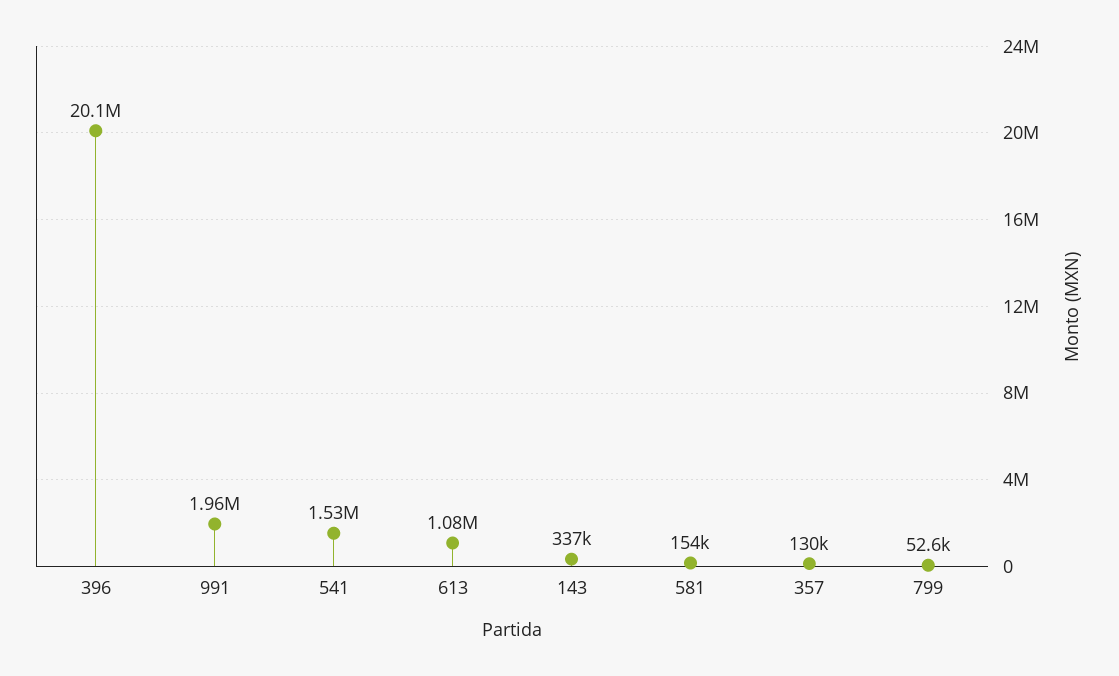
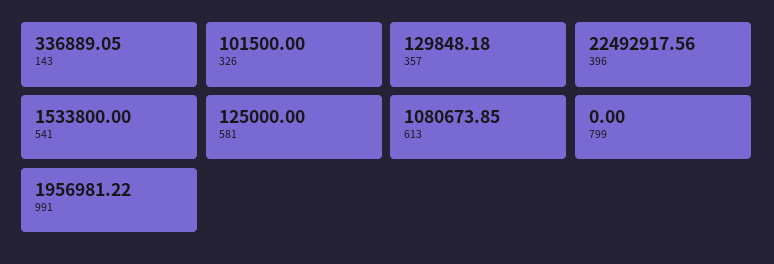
  {
-   "396": 20100000,
+   "396": 22492917.56,
    "991": 1956981.22,
    "541": 1533800,
    "613": 1080673.85,
    "143": 336889.05,
-   "581": 154000,
+   "581": 125000,
    "357": 129848.18,
-   "799": 52600
+   "799": 0,
+   "326": 101500
  }

